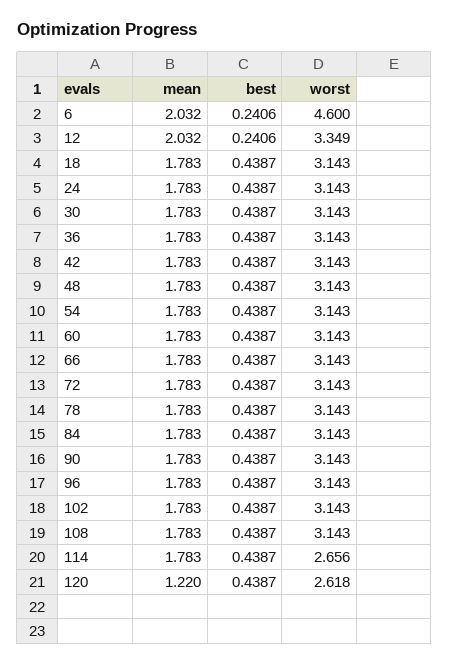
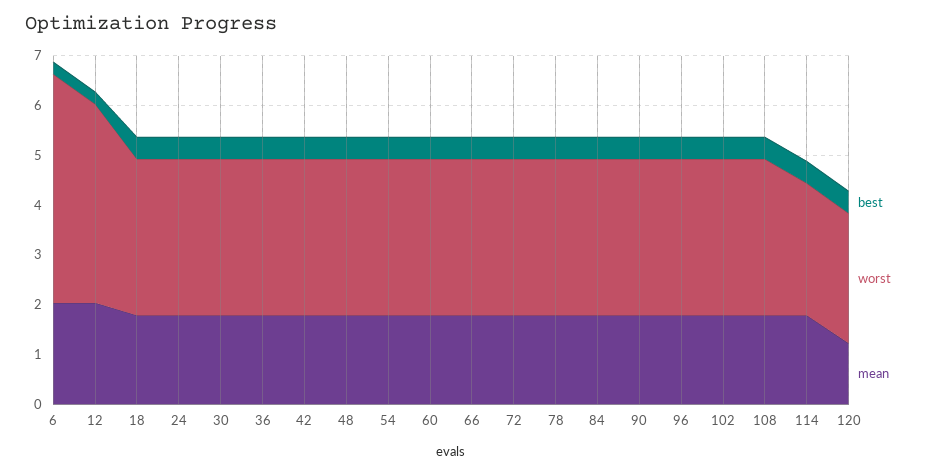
  {
    "mean": {
      "6": 2.032,
      "12": 2.032,
      "18": 1.783,
      "24": 1.783,
      "30": 1.783,
      "36": 1.783,
      "42": 1.783,
      "48": 1.783,
      "54": 1.783,
      "60": 1.783,
      "66": 1.783,
      "72": 1.783,
      "78": 1.783,
      "84": 1.783,
      "90": 1.783,
      "96": 1.783,
      "102": 1.783,
      "108": 1.783,
      "114": 1.783,
      "120": 1.22
    },
    "best": {
      "6": 0.2406,
      "12": 0.2406,
      "18": 0.4387,
      "24": 0.4387,
      "30": 0.4387,
      "36": 0.4387,
      "42": 0.4387,
      "48": 0.4387,
      "54": 0.4387,
      "60": 0.4387,
      "66": 0.4387,
      "72": 0.4387,
      "78": 0.4387,
      "84": 0.4387,
      "90": 0.4387,
      "96": 0.4387,
      "102": 0.4387,
      "108": 0.4387,
      "114": 0.4387,
      "120": 0.4387
    },
    "worst": {
      "6": 4.6,
-     "12": 3.349,
+     "12": 4,
      "18": 3.143,
      "24": 3.143,
      "30": 3.143,
      "36": 3.143,
      "42": 3.143,
      "48": 3.143,
      "54": 3.143,
      "60": 3.143,
      "66": 3.143,
      "72": 3.143,
      "78": 3.143,
      "84": 3.143,
      "90": 3.143,
      "96": 3.143,
      "102": 3.143,
      "108": 3.143,
      "114": 2.656,
      "120": 2.618
    }
  }

